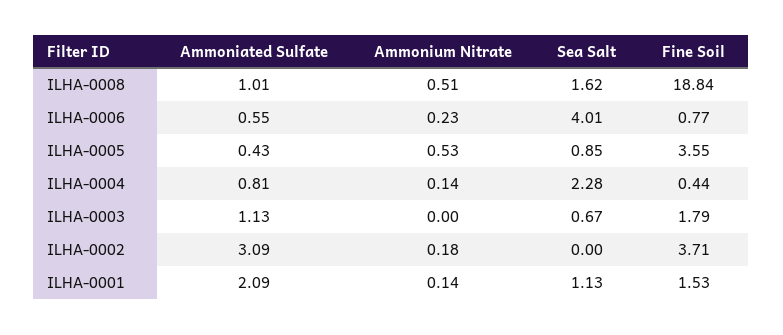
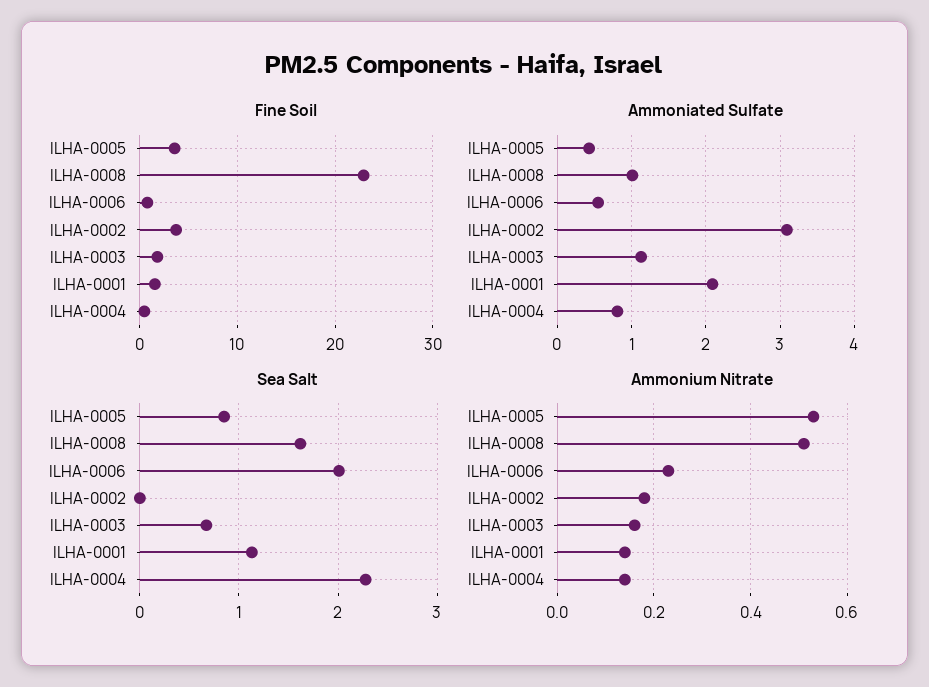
  {
    "Ammoniated Sulfate": {
      "ILHA-0008": 1.01,
      "ILHA-0006": 0.55,
      "ILHA-0005": 0.43,
      "ILHA-0004": 0.81,
      "ILHA-0003": 1.13,
      "ILHA-0002": 3.09,
      "ILHA-0001": 2.09
    },
    "Ammonium Nitrate": {
      "ILHA-0008": 0.51,
      "ILHA-0006": 0.23,
      "ILHA-0005": 0.53,
      "ILHA-0004": 0.14,
-     "ILHA-0003": 0,
+     "ILHA-0003": 0.15,
      "ILHA-0002": 0.18,
      "ILHA-0001": 0.14
    },
    "Sea Salt": {
      "ILHA-0008": 1.62,
-     "ILHA-0006": 4.01,
+     "ILHA-0006": 2,
      "ILHA-0005": 0.85,
      "ILHA-0004": 2.28,
      "ILHA-0003": 0.67,
      "ILHA-0002": 0,
      "ILHA-0001": 1.13
    },
    "Fine Soil": {
-     "ILHA-0008": 18.84,
+     "ILHA-0008": 23,
      "ILHA-0006": 0.77,
      "ILHA-0005": 3.55,
      "ILHA-0004": 0.44,
      "ILHA-0003": 1.79,
      "ILHA-0002": 3.71,
      "ILHA-0001": 1.53
    }
  }

